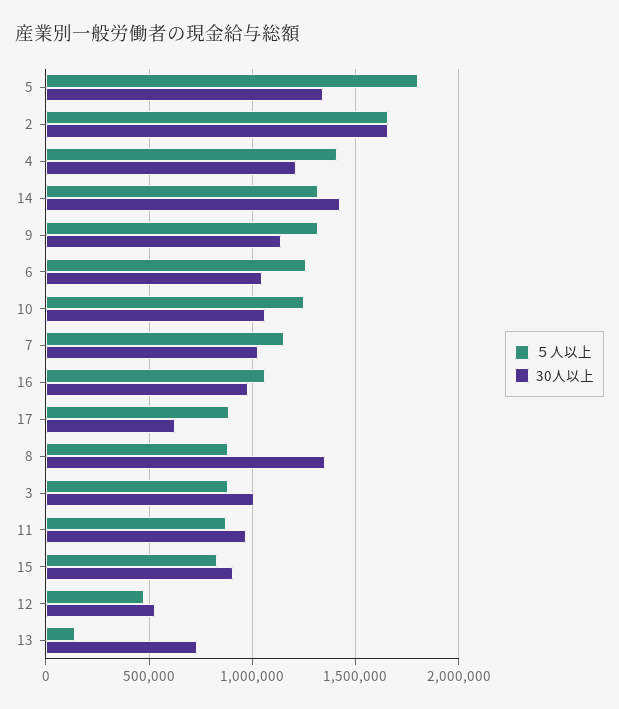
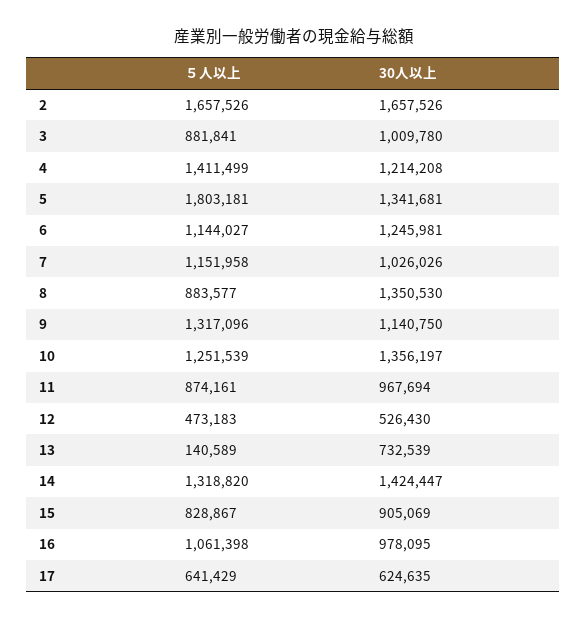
  {
    "５人以上": {
      "5": 1803181,
      "2": 1657526,
      "4": 1411499,
      "14": 1318820,
      "9": 1317096,
-     "6": 1250000,
+     "6": 1144027,
      "10": 1251539,
      "7": 1151958,
      "16": 1061398,
-     "17": 900000,
+     "17": 641429,
      "8": 883577,
      "3": 881841,
      "11": 874161,
      "15": 828867,
      "12": 473183,
      "13": 140589
    },
    "30人以上": {
      "5": 1341681,
      "2": 1657526,
      "4": 1214208,
      "14": 1424447,
      "9": 1140750,
-     "6": 1050000,
+     "6": 1245981,
-     "10": 1050000,
+     "10": 1356197,
      "7": 1026026,
      "16": 978095,
      "17": 624635,
      "8": 1350530,
      "3": 1009780,
      "11": 967694,
      "15": 905069,
      "12": 526430,
      "13": 732539
    }
  }

